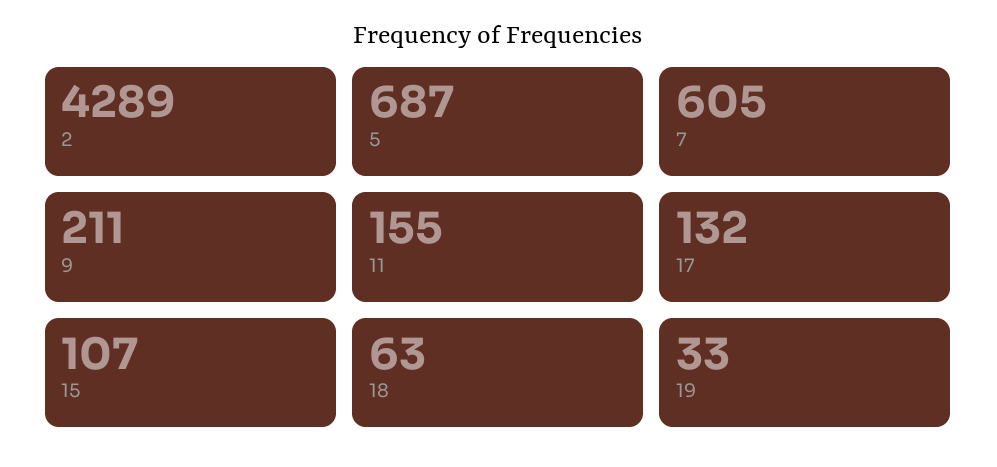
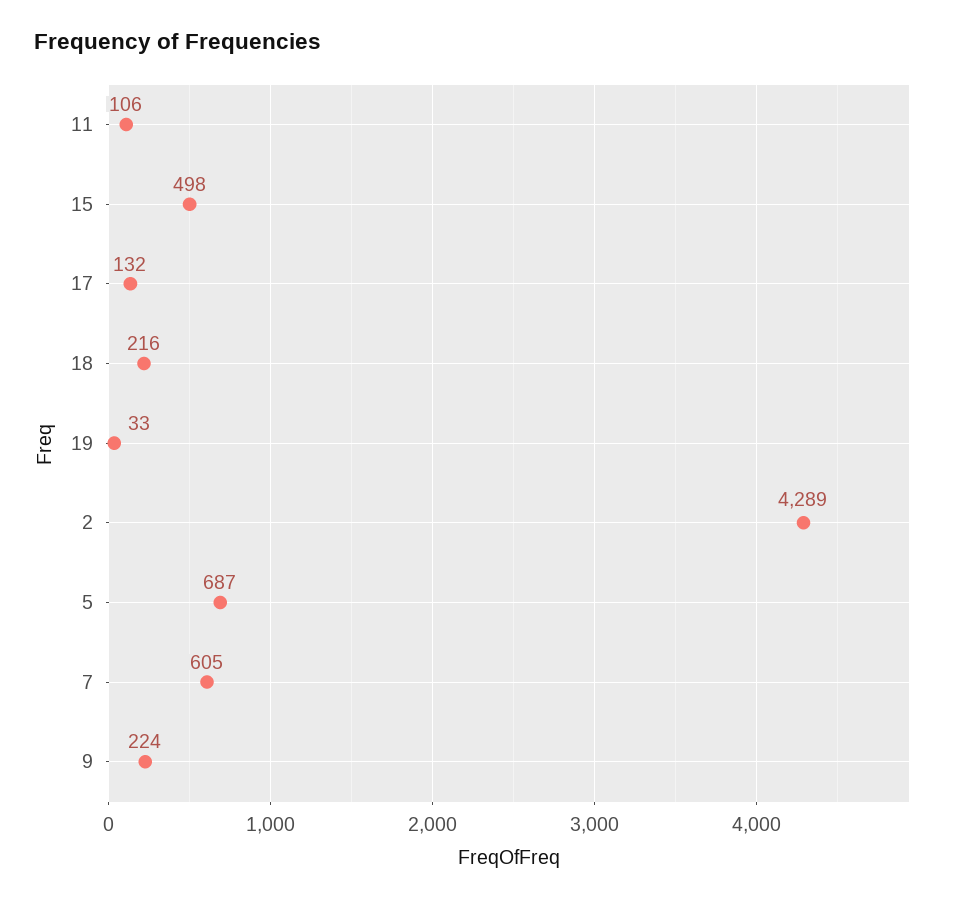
  {
    "2": 4289,
    "5": 687,
    "7": 605,
-   "9": 211,
+   "9": 224,
-   "11": 155,
+   "11": 106,
    "17": 132,
-   "15": 107,
+   "15": 498,
-   "18": 63,
+   "18": 216,
    "19": 33
  }

